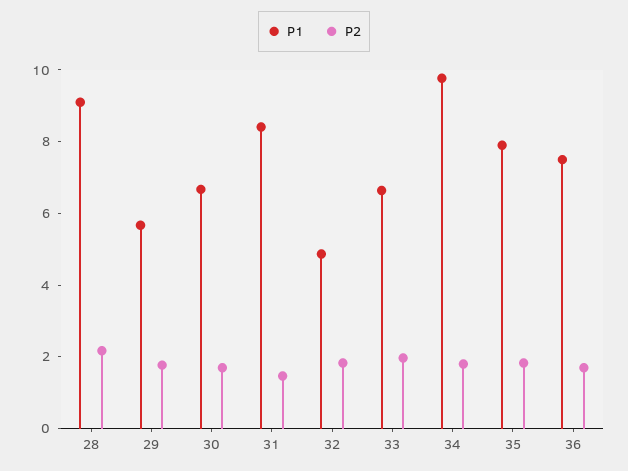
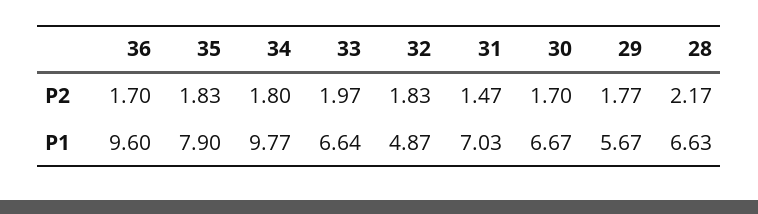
  {
    "P1": {
-     "28": 9,
+     "28": 6.63,
      "29": 5.67,
      "30": 6.67,
-     "31": 8.5,
+     "31": 7.03,
      "32": 4.87,
      "33": 6.64,
      "34": 9.77,
      "35": 7.9,
-     "36": 7.5
+     "36": 9.6
    },
    "P2": {
      "28": 2.17,
      "29": 1.77,
      "30": 1.7,
      "31": 1.47,
      "32": 1.83,
      "33": 1.97,
      "34": 1.8,
      "35": 1.83,
      "36": 1.7
    }
  }

